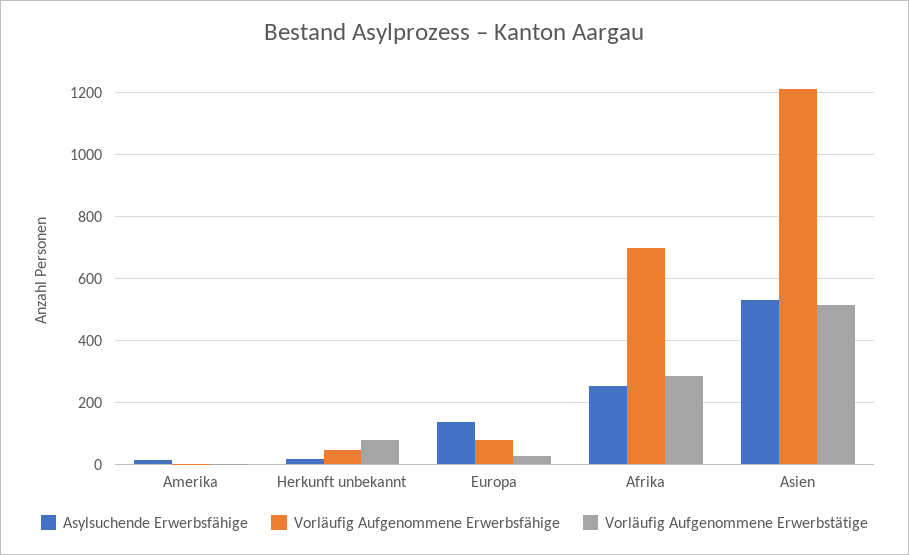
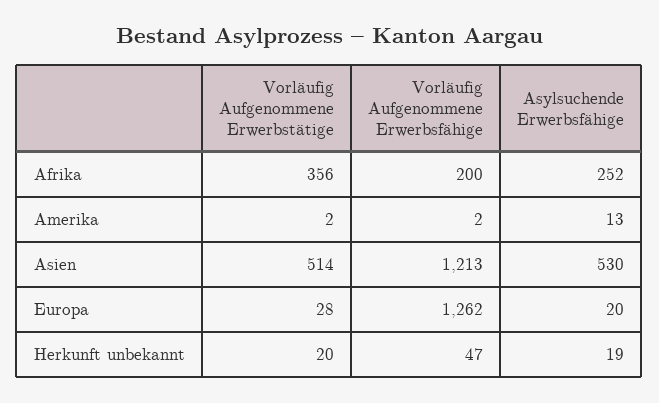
  {
    "Asylsuchende Erwerbsfähige": {
      "Amerika": 13,
      "Herkunft unbekannt": 19,
-     "Europa": 140,
+     "Europa": 20,
      "Afrika": 252,
      "Asien": 530
    },
    "Vorläufig Aufgenommene Erwerbsfähige": {
      "Amerika": 2,
      "Herkunft unbekannt": 47,
-     "Europa": 80,
+     "Europa": 1262,
-     "Afrika": 700,
+     "Afrika": 200,
      "Asien": 1213
    },
    "Vorläufig Aufgenommene Erwerbstätige": {
      "Amerika": 2,
-     "Herkunft unbekannt": 80,
+     "Herkunft unbekannt": 20,
      "Europa": 28,
-     "Afrika": 280,
+     "Afrika": 356,
      "Asien": 514
    }
  }

